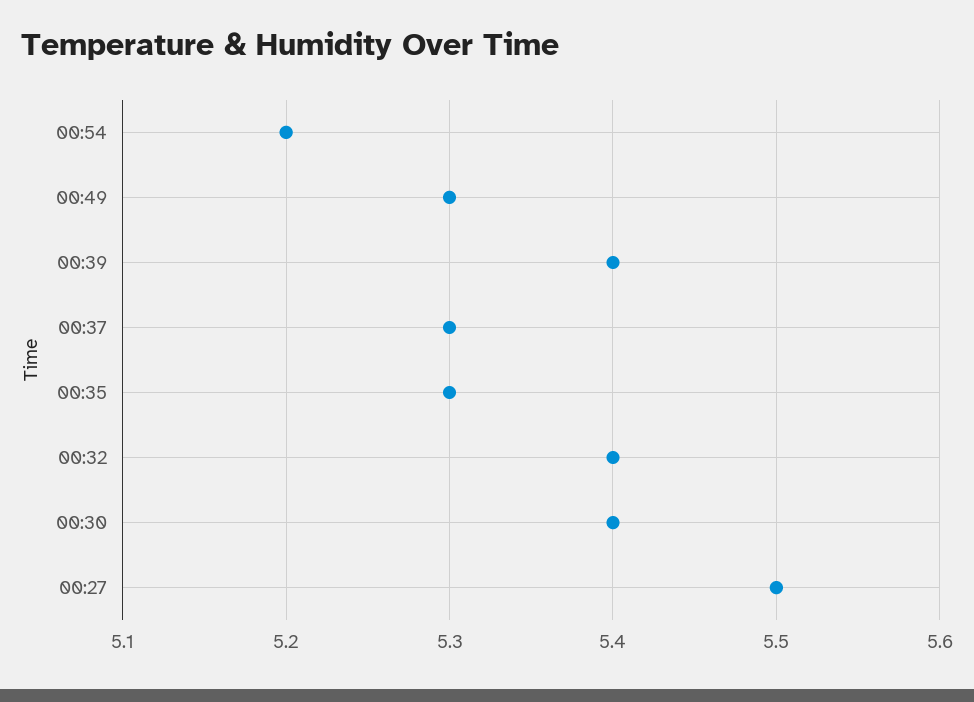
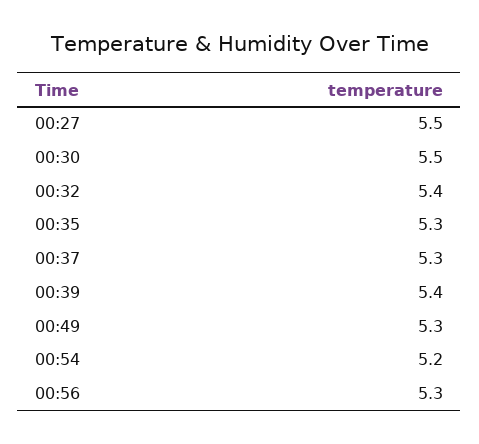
  {
    "00:54": 5.2,
    "00:49": 5.3,
    "00:39": 5.4,
    "00:37": 5.3,
    "00:35": 5.3,
    "00:32": 5.4,
-   "00:30": 5.4,
+   "00:30": 5.5,
-   "00:27": 5.5
+   "00:27": 5.5,
+   "00:56": 5.3
  }

